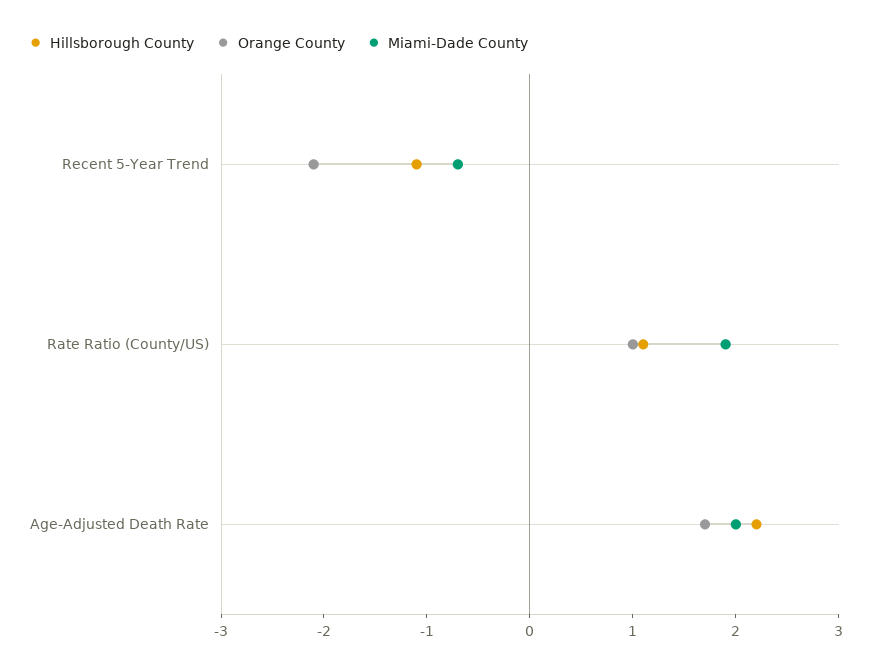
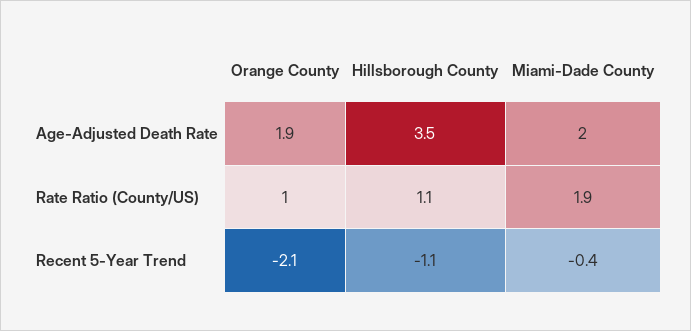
  {
    "Hillsborough County": {
      "Recent 5-Year Trend": -1.1,
      "Rate Ratio (County/US)": 1.1,
-     "Age-Adjusted Death Rate": 2.2
+     "Age-Adjusted Death Rate": 3.5
    },
    "Orange County": {
      "Recent 5-Year Trend": -2.1,
      "Rate Ratio (County/US)": 1,
-     "Age-Adjusted Death Rate": 1.7
+     "Age-Adjusted Death Rate": 1.9
    },
    "Miami-Dade County": {
-     "Recent 5-Year Trend": -0.7,
+     "Recent 5-Year Trend": -0.4,
      "Rate Ratio (County/US)": 1.9,
      "Age-Adjusted Death Rate": 2
    }
  }

